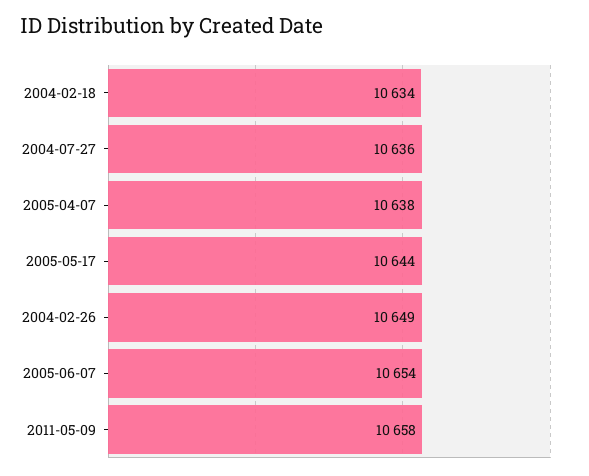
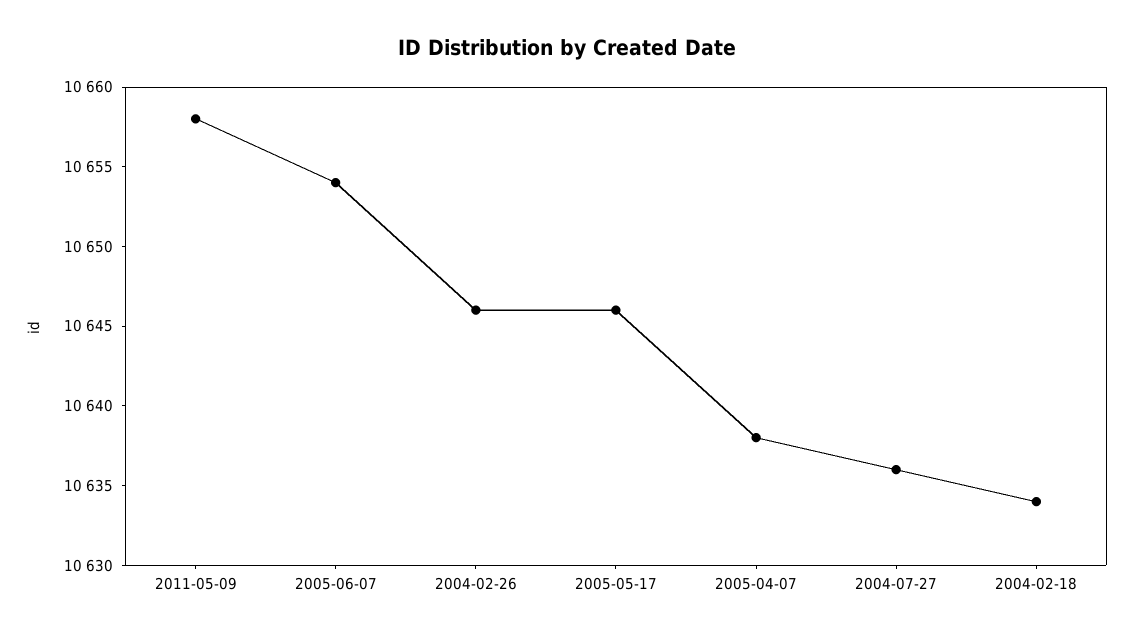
  {
    "2004-02-18": 10634,
    "2004-07-27": 10636,
    "2005-04-07": 10638,
-   "2005-05-17": 10644,
+   "2005-05-17": 10646,
-   "2004-02-26": 10649,
+   "2004-02-26": 10646,
    "2005-06-07": 10654,
    "2011-05-09": 10658
  }

